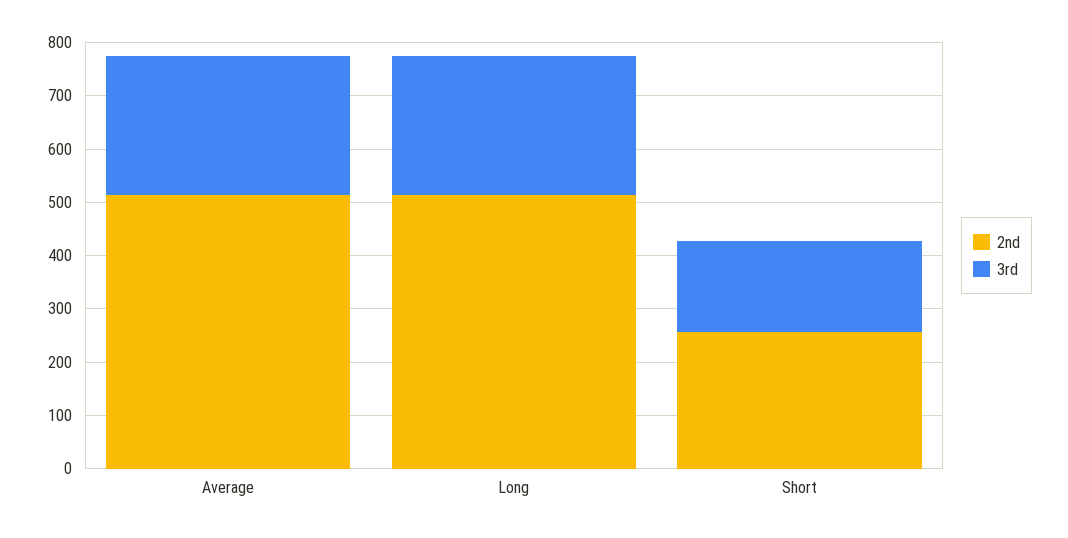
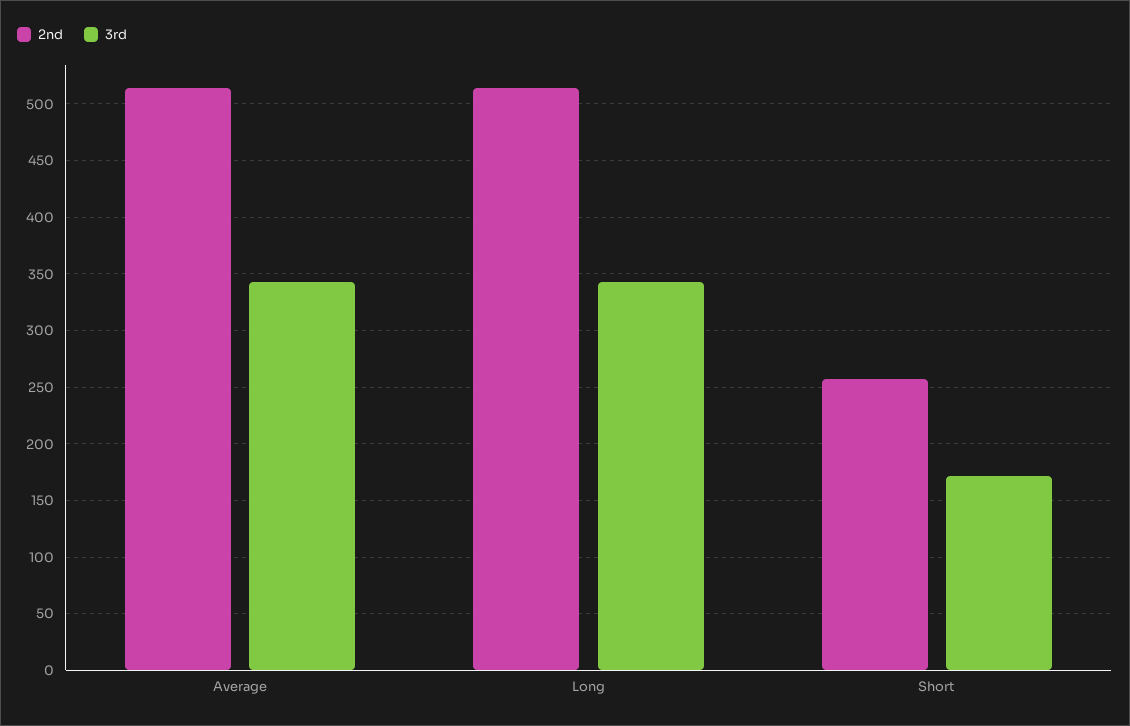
  {
    "2nd": {
      "Average": 510,
      "Long": 510,
      "Short": 260
    },
    "3rd": {
-     "Average": 260,
+     "Average": 340,
-     "Long": 260,
+     "Long": 340,
      "Short": 170
    }
  }

